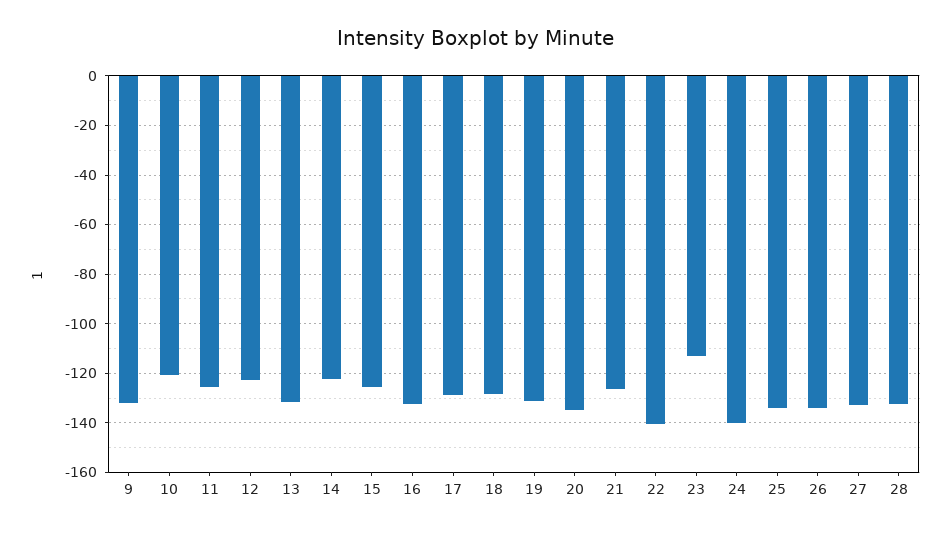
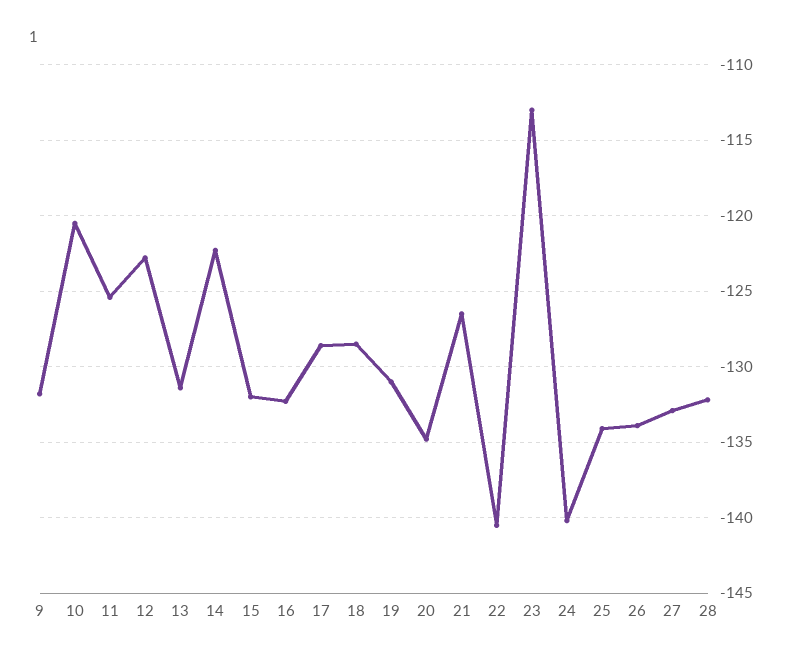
  {
    "9": -132,
    "10": -120.5,
    "11": -125.5,
    "12": -123,
    "13": -131.5,
    "14": -122.5,
-   "15": -125,
+   "15": -132,
    "16": -132.5,
    "17": -128.5,
    "18": -128.5,
    "19": -131,
    "20": -135,
    "21": -126.5,
    "22": -140.5,
    "23": -113,
    "24": -140,
    "25": -134,
    "26": -134,
    "27": -133,
    "28": -132
  }

